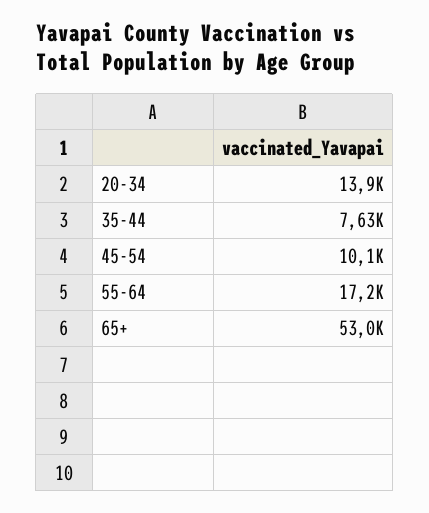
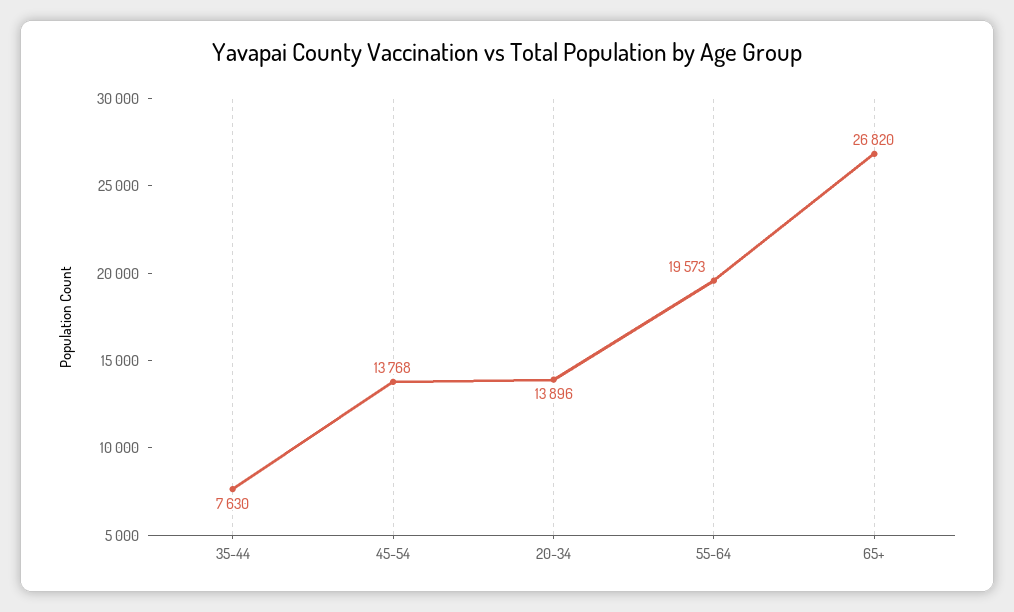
  {
    "20-34": 13896,
    "35-44": 7630,
-   "45-54": 10100,
+   "45-54": 13768,
-   "55-64": 17200,
+   "55-64": 19573,
-   "65+": 53000
+   "65+": 26820
  }

